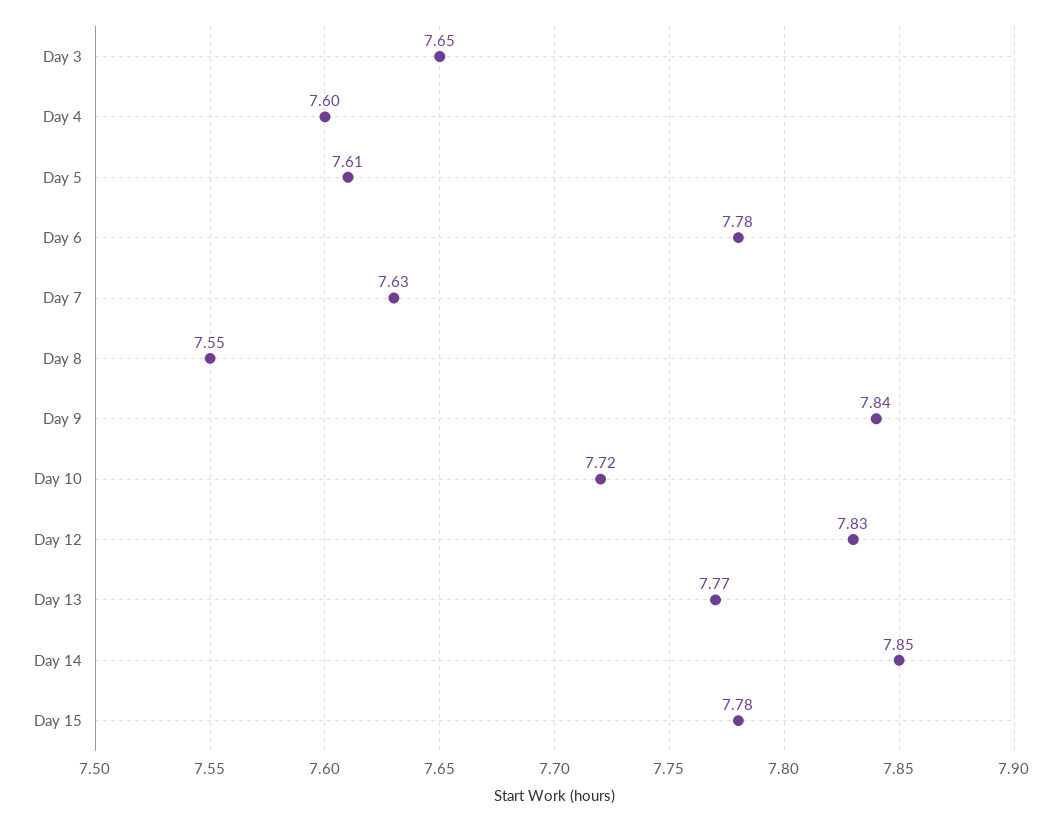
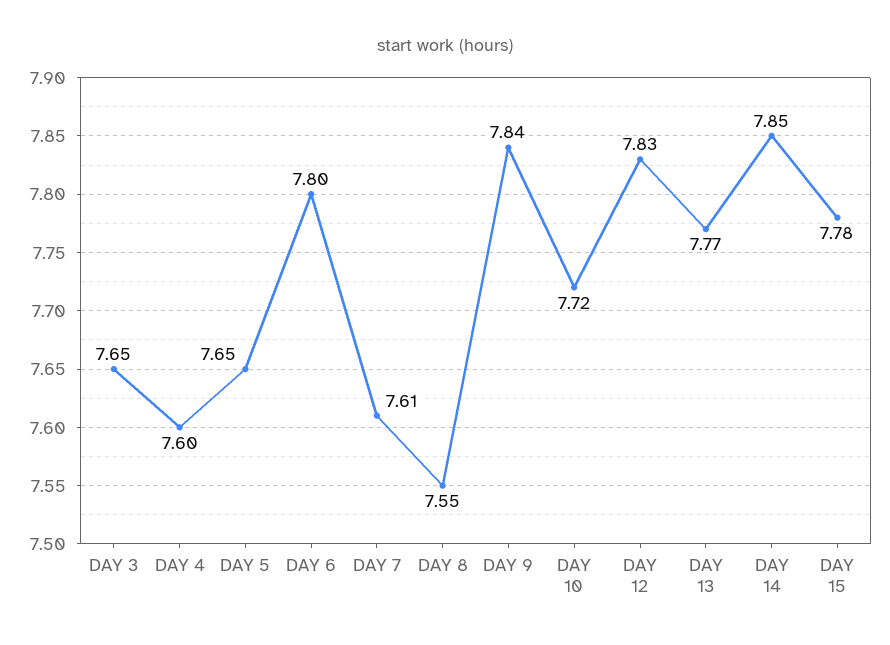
  {
    "Day 3": 7.65,
    "Day 4": 7.6,
-   "Day 5": 7.61,
+   "Day 5": 7.65,
-   "Day 6": 7.78,
+   "Day 6": 7.8,
-   "Day 7": 7.63,
+   "Day 7": 7.61,
    "Day 8": 7.55,
    "Day 9": 7.84,
    "Day 10": 7.72,
    "Day 12": 7.83,
    "Day 13": 7.77,
    "Day 14": 7.85,
    "Day 15": 7.78
  }

